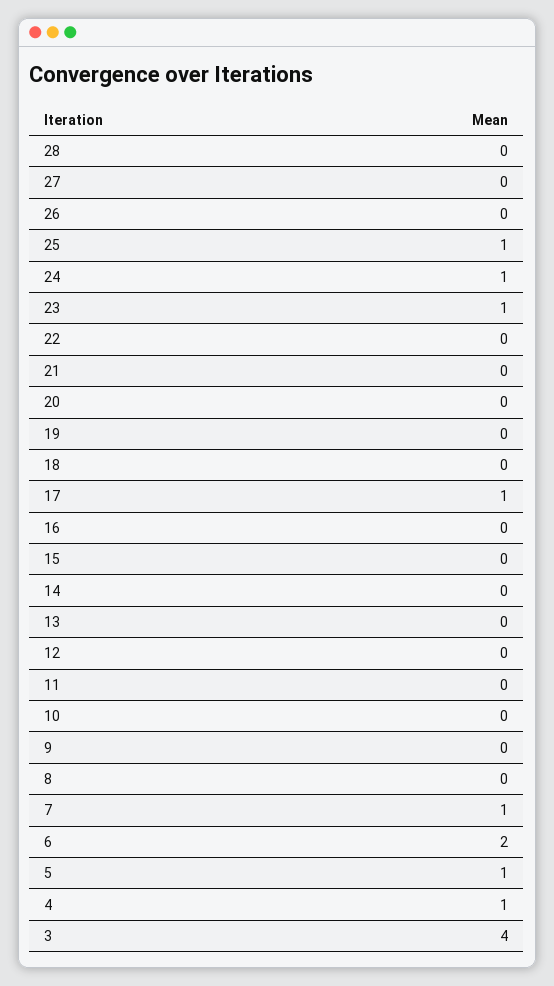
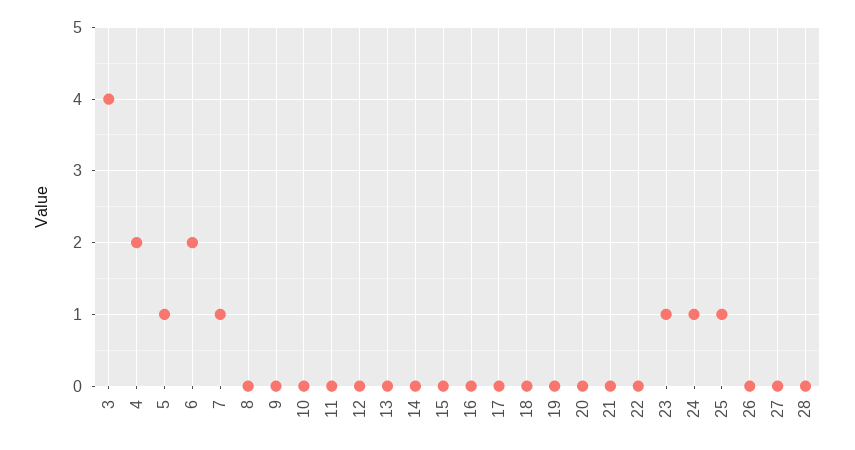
  {
    "28": 0,
    "27": 0,
    "26": 0,
    "25": 1,
    "24": 1,
    "23": 1,
    "22": 0,
    "21": 0,
    "20": 0,
    "19": 0,
    "18": 0,
-   "17": 1,
+   "17": 0,
    "16": 0,
    "15": 0,
    "14": 0,
    "13": 0,
    "12": 0,
    "11": 0,
    "10": 0,
    "9": 0,
    "8": 0,
    "7": 1,
    "6": 2,
    "5": 1,
-   "4": 1,
+   "4": 2,
    "3": 4
  }

